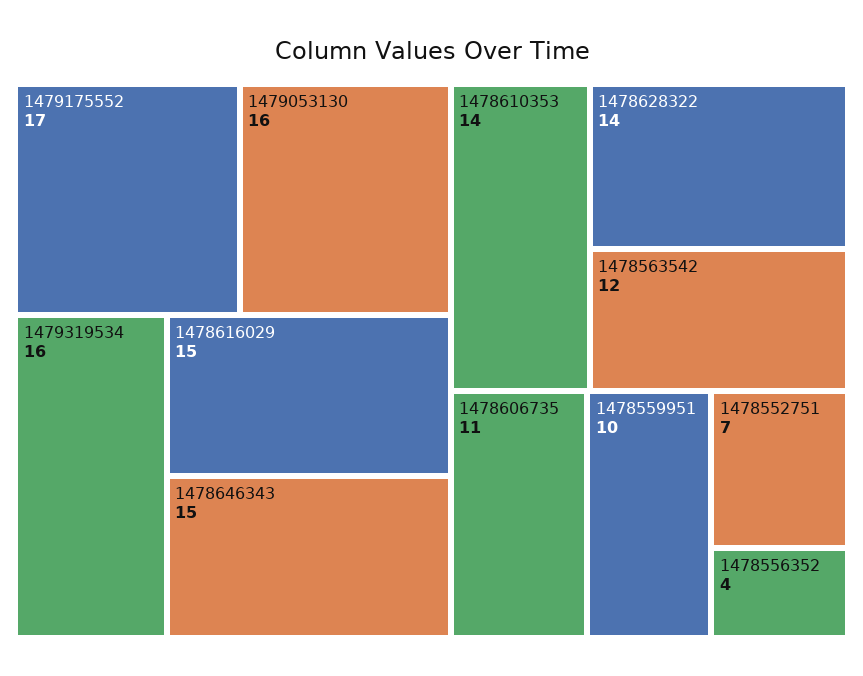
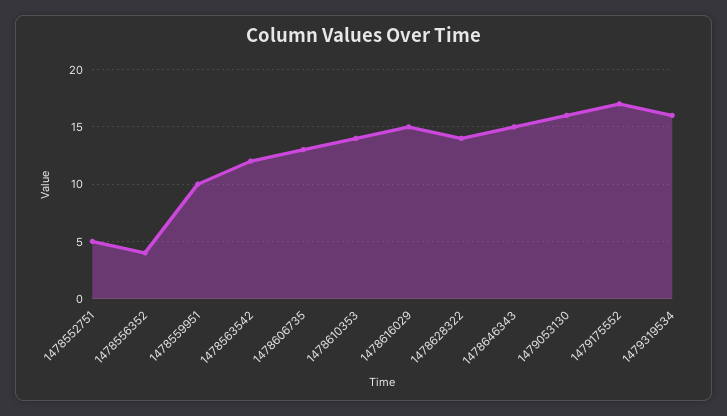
  {
    "1479175552": 17,
    "1479053130": 16,
    "1479319534": 16,
    "1478616029": 15,
    "1478646343": 15,
    "1478610353": 14,
    "1478628322": 14,
    "1478563542": 12,
-   "1478606735": 11,
+   "1478606735": 13,
    "1478559951": 10,
-   "1478552751": 7,
+   "1478552751": 5,
    "1478556352": 4
  }

